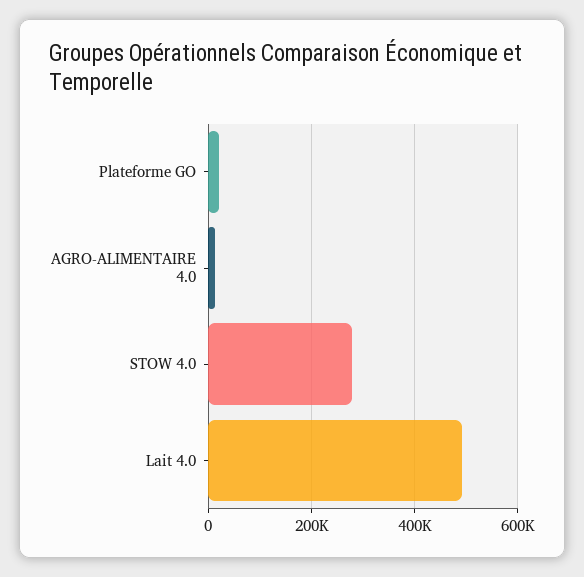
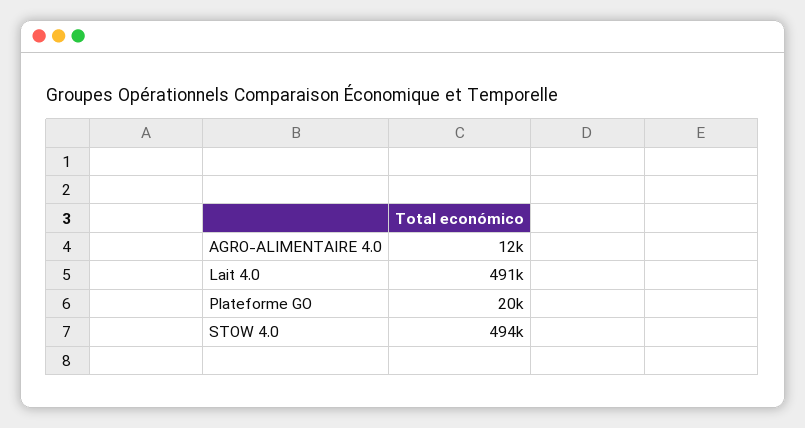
  {
    "Plateforme GO": 20000,
    "AGRO-ALIMENTAIRE 4.0": 12000,
-   "STOW 4.0": 280000,
+   "STOW 4.0": 494000,
    "Lait 4.0": 491000
  }

